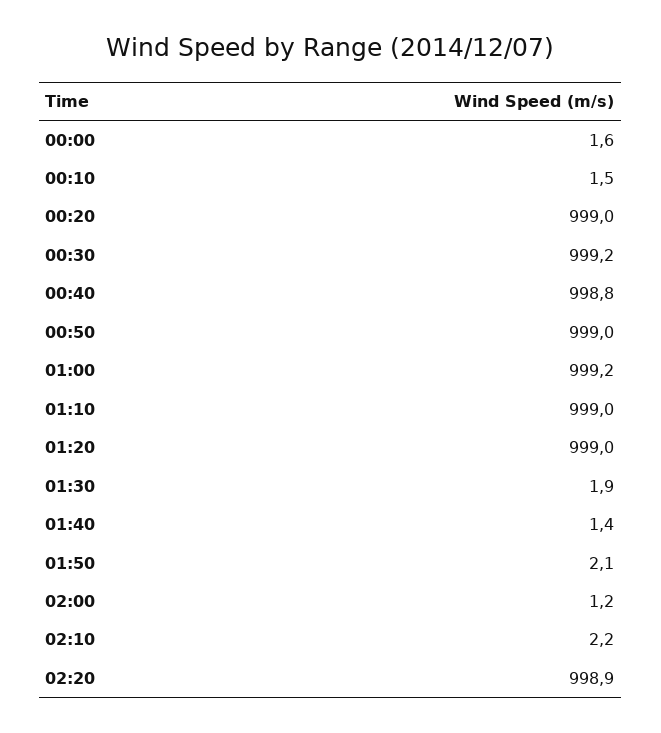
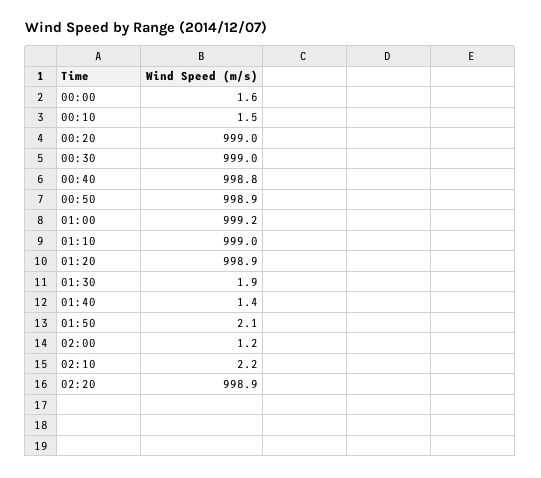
  {
    "00:00": 1.6,
    "00:10": 1.5,
    "00:20": 999,
-   "00:30": 999.2,
+   "00:30": 999,
    "00:40": 998.8,
-   "00:50": 999,
+   "00:50": 998.9,
    "01:00": 999.2,
    "01:10": 999,
-   "01:20": 999,
+   "01:20": 998.9,
    "01:30": 1.9,
    "01:40": 1.4,
    "01:50": 2.1,
    "02:00": 1.2,
    "02:10": 2.2,
    "02:20": 998.9
  }

